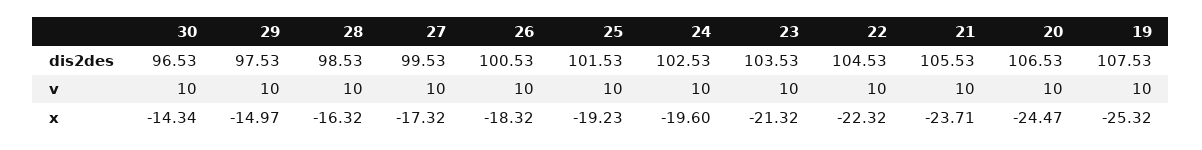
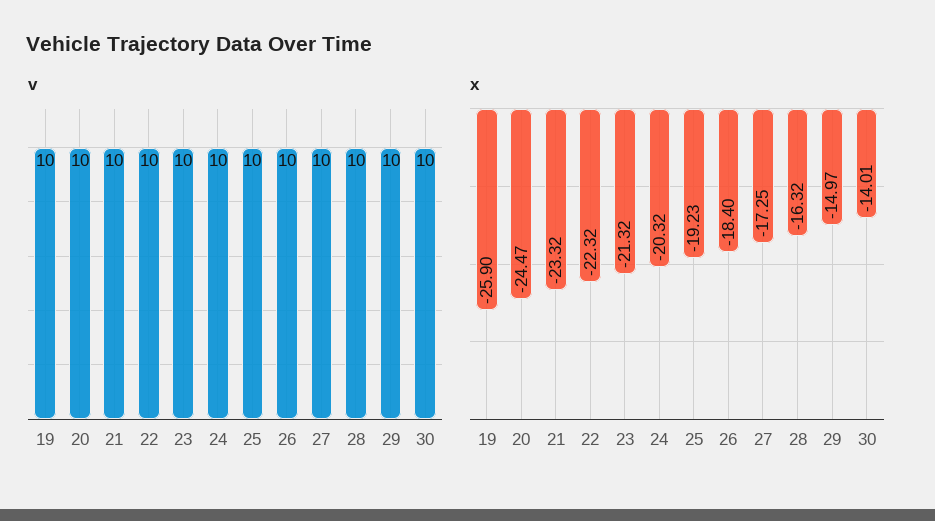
  {
-   "dis2des": {
-     "30": 96.53,
-     "29": 97.53,
-     "28": 98.53,
-     "27": 99.53,
-     "26": 100.53,
-     "25": 101.53,
-     "24": 102.53,
-     "23": 103.53,
-     "22": 104.53,
-     "21": 105.53,
-     "20": 106.53,
-     "19": 107.53
-   },
    "v": {
      "30": 10,
      "29": 10,
      "28": 10,
      "27": 10,
      "26": 10,
      "25": 10,
      "24": 10,
      "23": 10,
      "22": 10,
      "21": 10,
      "20": 10,
      "19": 10
    },
    "x": {
-     "30": -14.34,
+     "30": -14.01,
      "29": -14.97,
      "28": -16.32,
-     "27": -17.32,
+     "27": -17.25,
-     "26": -18.32,
+     "26": -18.4,
      "25": -19.23,
-     "24": -19.6,
+     "24": -20.32,
      "23": -21.32,
      "22": -22.32,
-     "21": -23.71,
+     "21": -23.32,
      "20": -24.47,
-     "19": -25.32
+     "19": -25.9
    }
  }

